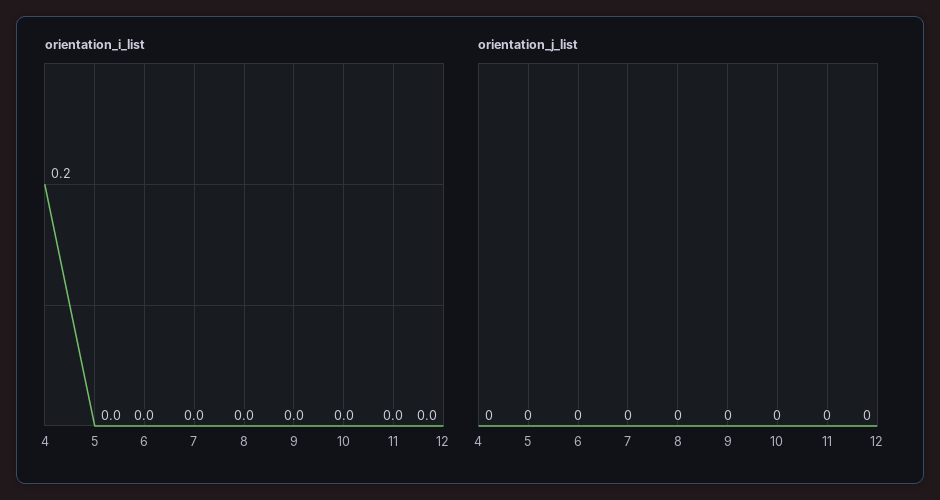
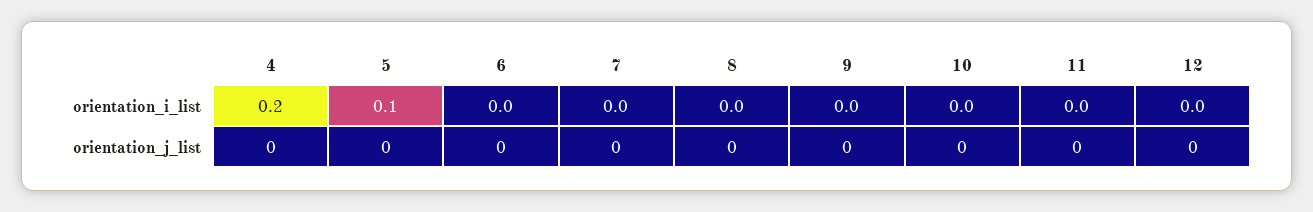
  {
    "orientation_i_list": {
      "4": 0.2,
-     "5": 0,
+     "5": 0.1,
      "6": 0,
      "7": 0,
      "8": 0,
      "9": 0,
      "10": 0,
      "11": 0,
      "12": 0
    },
    "orientation_j_list": {
      "4": 0,
      "5": 0,
      "6": 0,
      "7": 0,
      "8": 0,
      "9": 0,
      "10": 0,
      "11": 0,
      "12": 0
    }
  }

